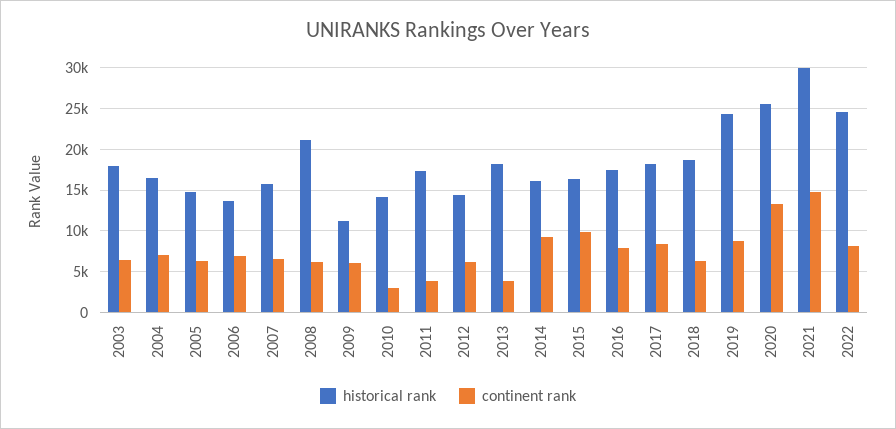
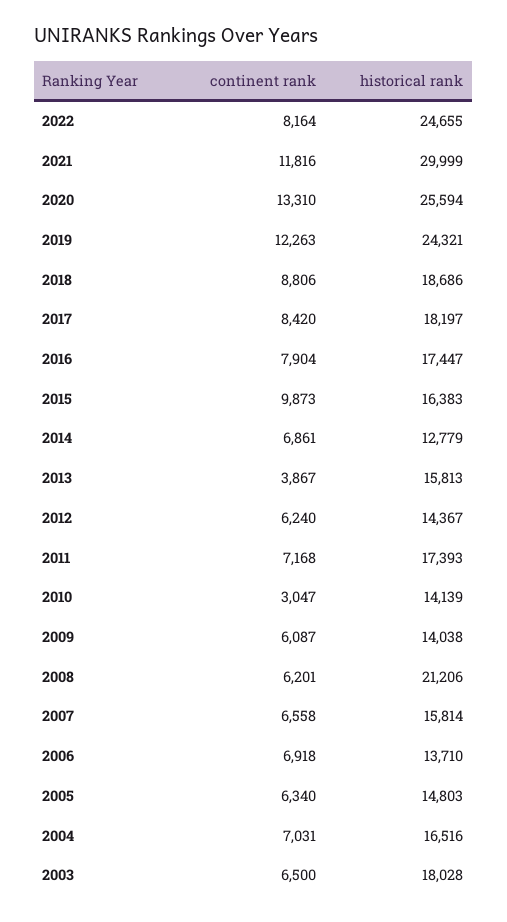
  {
    "historical rank": {
      "2003": 18028,
      "2004": 16516,
      "2005": 14803,
      "2006": 13710,
      "2007": 15814,
      "2008": 21206,
-     "2009": 11000,
+     "2009": 14038,
      "2010": 14139,
      "2011": 17393,
      "2012": 14367,
-     "2013": 18000,
+     "2013": 15813,
-     "2014": 16000,
+     "2014": 12779,
      "2015": 16383,
      "2016": 17447,
      "2017": 18197,
      "2018": 18686,
      "2019": 24321,
      "2020": 25594,
      "2021": 29999,
      "2022": 24655
    },
    "continent rank": {
      "2003": 6500,
      "2004": 7031,
      "2005": 6340,
      "2006": 6918,
      "2007": 6558,
      "2008": 6201,
      "2009": 6087,
      "2010": 3047,
-     "2011": 4000,
+     "2011": 7168,
      "2012": 6240,
      "2013": 3867,
-     "2014": 9000,
+     "2014": 6861,
      "2015": 9873,
      "2016": 7904,
      "2017": 8420,
-     "2018": 6000,
+     "2018": 8806,
-     "2019": 9000,
+     "2019": 12263,
      "2020": 13310,
-     "2021": 15000,
+     "2021": 11816,
      "2022": 8164
    }
  }

